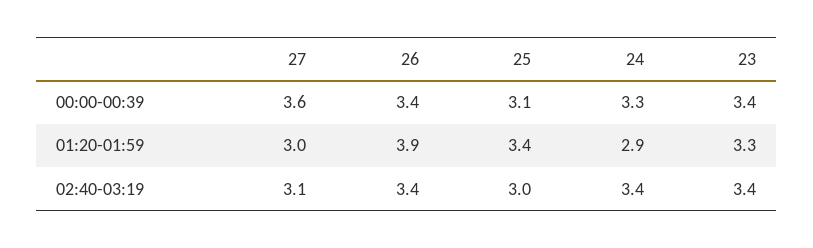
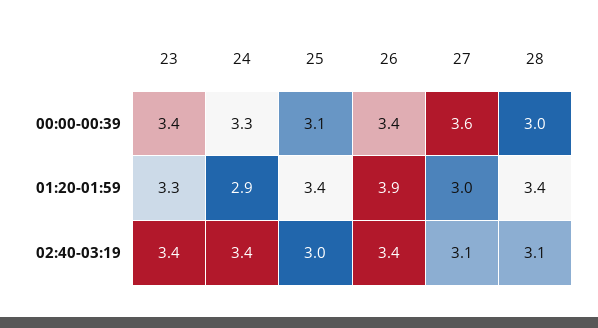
  {
    "27": {
      "00:00-00:39": 3.6,
      "01:20-01:59": 3,
      "02:40-03:19": 3.1
    },
    "26": {
      "00:00-00:39": 3.4,
      "01:20-01:59": 3.9,
      "02:40-03:19": 3.4
    },
    "25": {
      "00:00-00:39": 3.1,
      "01:20-01:59": 3.4,
      "02:40-03:19": 3
    },
    "24": {
      "00:00-00:39": 3.3,
      "01:20-01:59": 2.9,
      "02:40-03:19": 3.4
    },
    "23": {
      "00:00-00:39": 3.4,
      "01:20-01:59": 3.3,
      "02:40-03:19": 3.4
-   }
+   },
+   "28": {
+     "00:00-00:39": 3,
+     "01:20-01:59": 3.4,
+     "02:40-03:19": 3.1
+   }
  }

